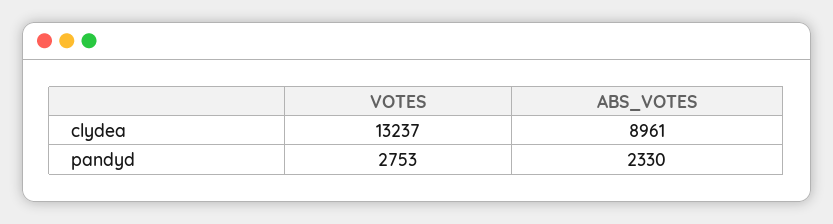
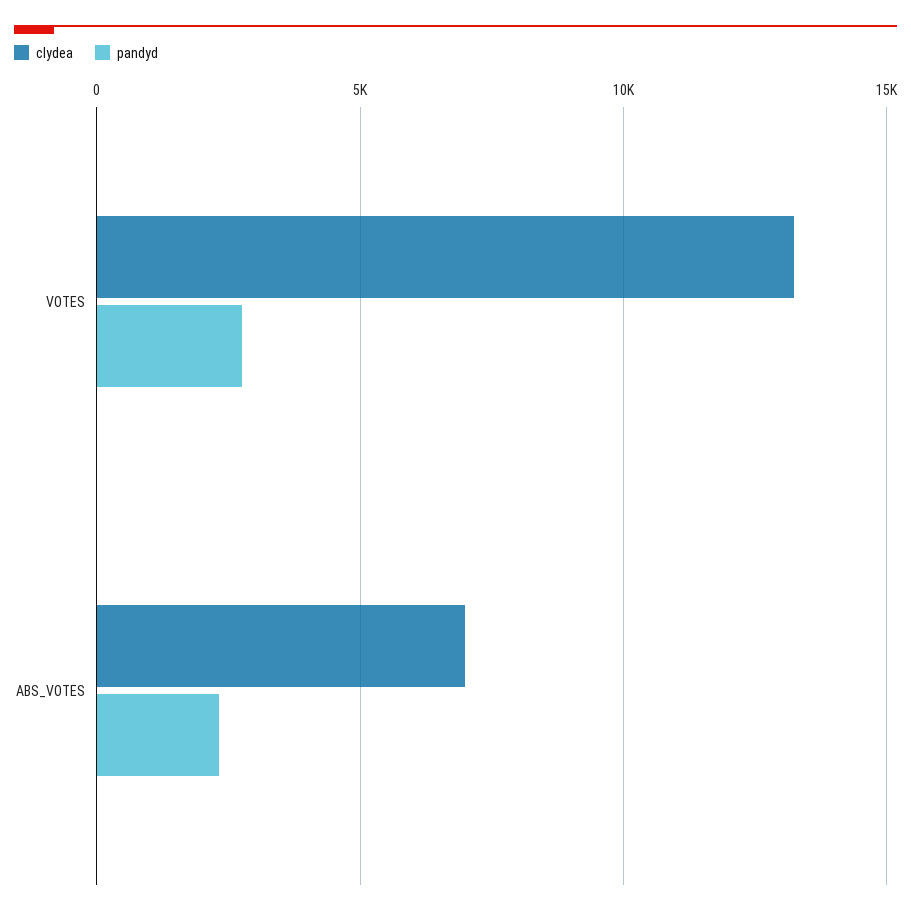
  {
    "clydea": {
      "VOTES": 13237,
-     "ABS_VOTES": 8961
+     "ABS_VOTES": 7000
    },
    "pandyd": {
      "VOTES": 2753,
      "ABS_VOTES": 2330
    }
  }

